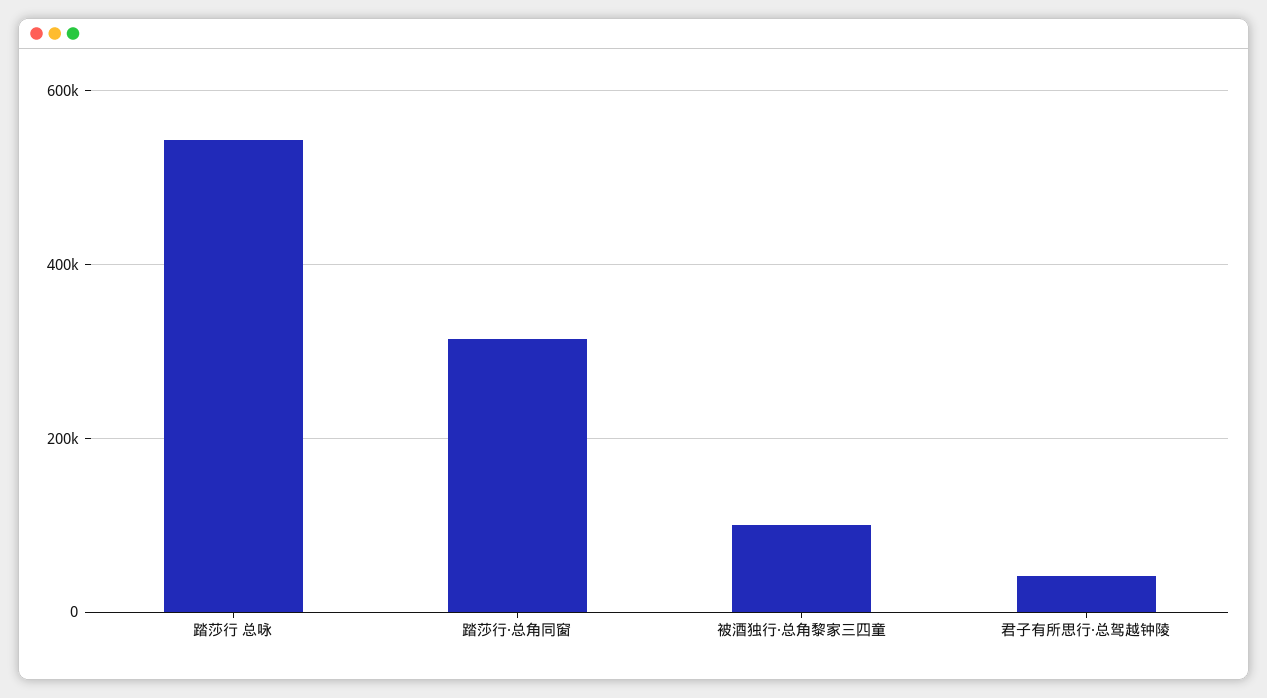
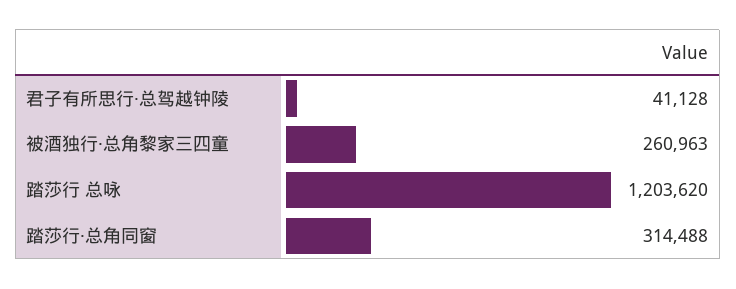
  {
-   "踏莎行 总咏": 540000,
+   "踏莎行 总咏": 1203620,
    "踏莎行·总角同窗": 314488,
-   "被酒独行·总角黎家三四童": 100000,
+   "被酒独行·总角黎家三四童": 260963,
    "君子有所思行·总驾越钟陵": 41128
  }

